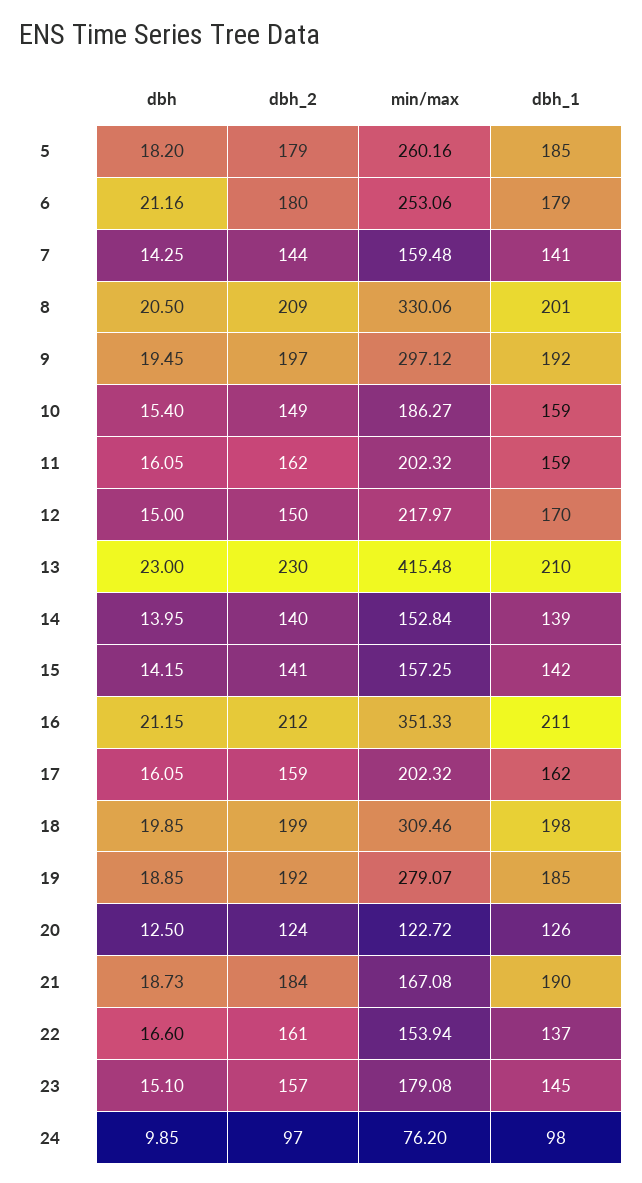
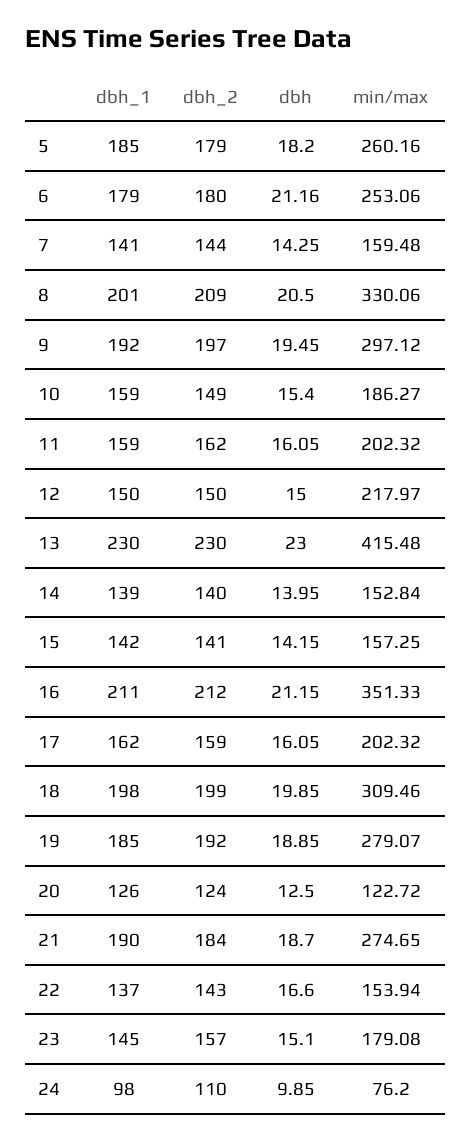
  {
    "dbh": {
      "5": 18.2,
      "6": 21.16,
      "7": 14.25,
      "8": 20.5,
      "9": 19.45,
      "10": 15.4,
      "11": 16.05,
      "12": 15,
      "13": 23,
      "14": 13.95,
      "15": 14.15,
      "16": 21.15,
      "17": 16.05,
      "18": 19.85,
      "19": 18.85,
      "20": 12.5,
-     "21": 18.73,
+     "21": 18.7,
      "22": 16.6,
      "23": 15.1,
      "24": 9.85
    },
    "dbh_2": {
      "5": 179,
      "6": 180,
      "7": 144,
      "8": 209,
      "9": 197,
      "10": 149,
      "11": 162,
      "12": 150,
      "13": 230,
      "14": 140,
      "15": 141,
      "16": 212,
      "17": 159,
      "18": 199,
      "19": 192,
      "20": 124,
      "21": 184,
-     "22": 161,
+     "22": 143,
      "23": 157,
-     "24": 97
+     "24": 110
    },
    "min/max": {
      "5": 260.16,
      "6": 253.06,
      "7": 159.48,
      "8": 330.06,
      "9": 297.12,
      "10": 186.27,
      "11": 202.32,
      "12": 217.97,
      "13": 415.48,
      "14": 152.84,
      "15": 157.25,
      "16": 351.33,
      "17": 202.32,
      "18": 309.46,
      "19": 279.07,
      "20": 122.72,
-     "21": 167.08,
+     "21": 274.65,
      "22": 153.94,
      "23": 179.08,
      "24": 76.2
    },
    "dbh_1": {
      "5": 185,
      "6": 179,
      "7": 141,
      "8": 201,
      "9": 192,
      "10": 159,
      "11": 159,
-     "12": 170,
+     "12": 150,
-     "13": 210,
+     "13": 230,
      "14": 139,
      "15": 142,
      "16": 211,
      "17": 162,
      "18": 198,
      "19": 185,
      "20": 126,
      "21": 190,
      "22": 137,
      "23": 145,
      "24": 98
    }
  }

